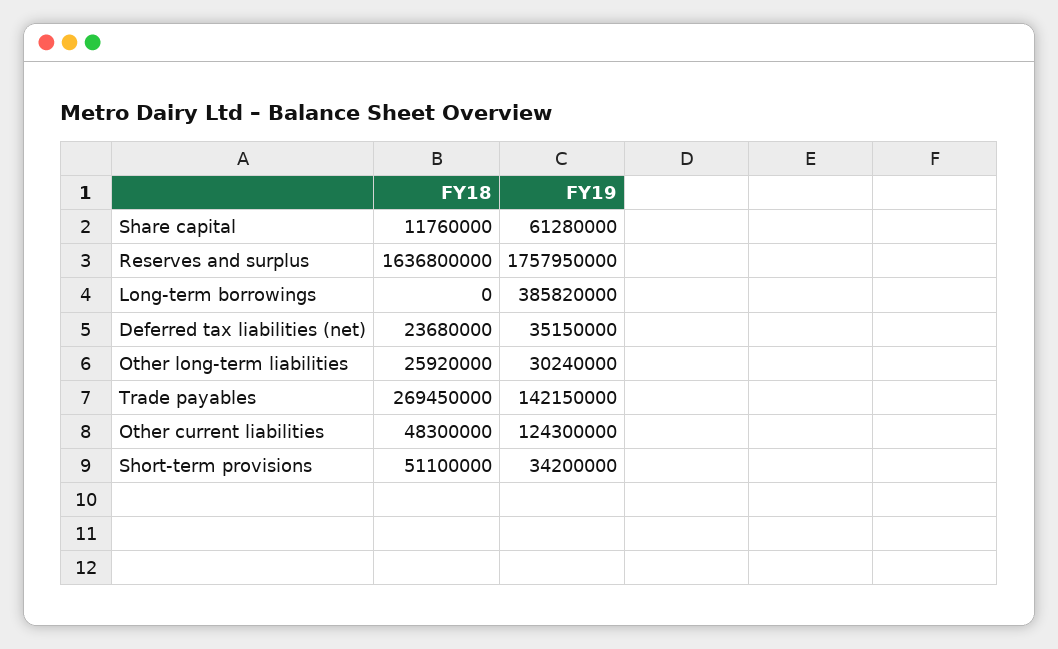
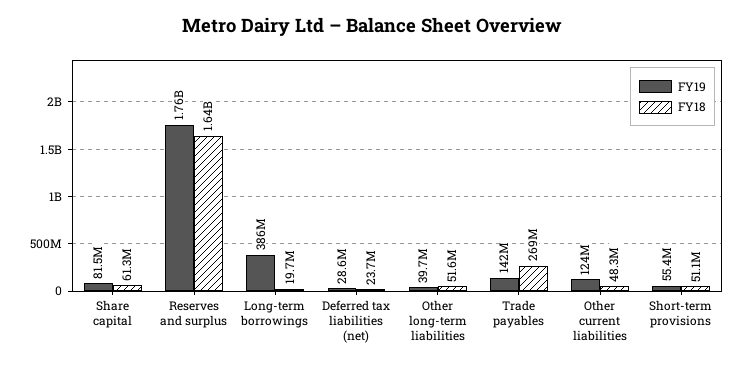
  {
    "FY18": {
-     "Share capital": 11760000,
+     "Share capital": 61300000,
      "Reserves and surplus": 1636800000,
-     "Long-term borrowings": 0,
+     "Long-term borrowings": 19700000,
      "Deferred tax liabilities (net)": 23680000,
-     "Other long-term liabilities": 25920000,
+     "Other long-term liabilities": 51600000,
      "Trade payables": 269450000,
      "Other current liabilities": 48300000,
      "Short-term provisions": 51100000
    },
    "FY19": {
-     "Share capital": 61280000,
+     "Share capital": 81500000,
      "Reserves and surplus": 1757950000,
      "Long-term borrowings": 385820000,
-     "Deferred tax liabilities (net)": 35150000,
+     "Deferred tax liabilities (net)": 28600000,
-     "Other long-term liabilities": 30240000,
+     "Other long-term liabilities": 39700000,
      "Trade payables": 142150000,
      "Other current liabilities": 124300000,
-     "Short-term provisions": 34200000
+     "Short-term provisions": 55400000
    }
  }

